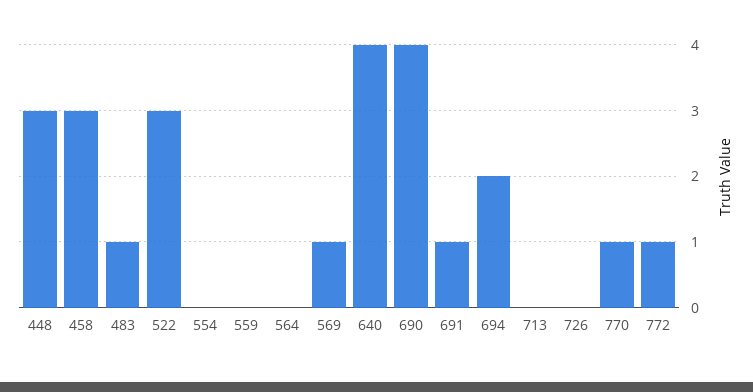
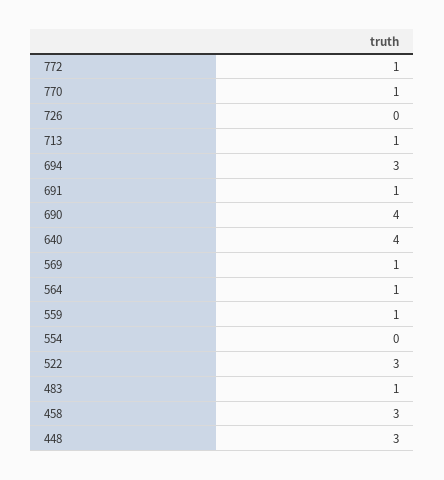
  {
    "448": 3,
    "458": 3,
    "483": 1,
    "522": 3,
    "554": 0,
-   "559": 0,
+   "559": 1,
-   "564": 0,
+   "564": 1,
    "569": 1,
    "640": 4,
    "690": 4,
    "691": 1,
-   "694": 2,
+   "694": 3,
-   "713": 0,
+   "713": 1,
    "726": 0,
    "770": 1,
    "772": 1
  }

